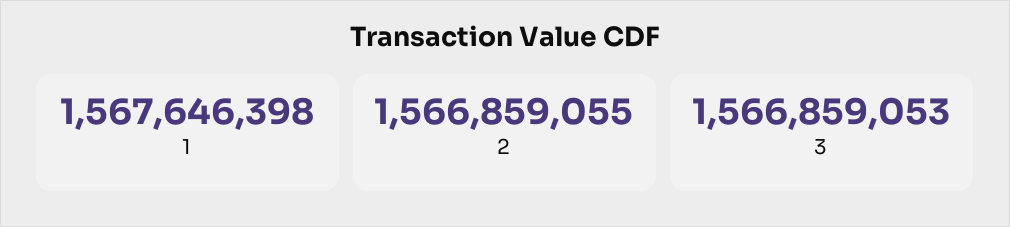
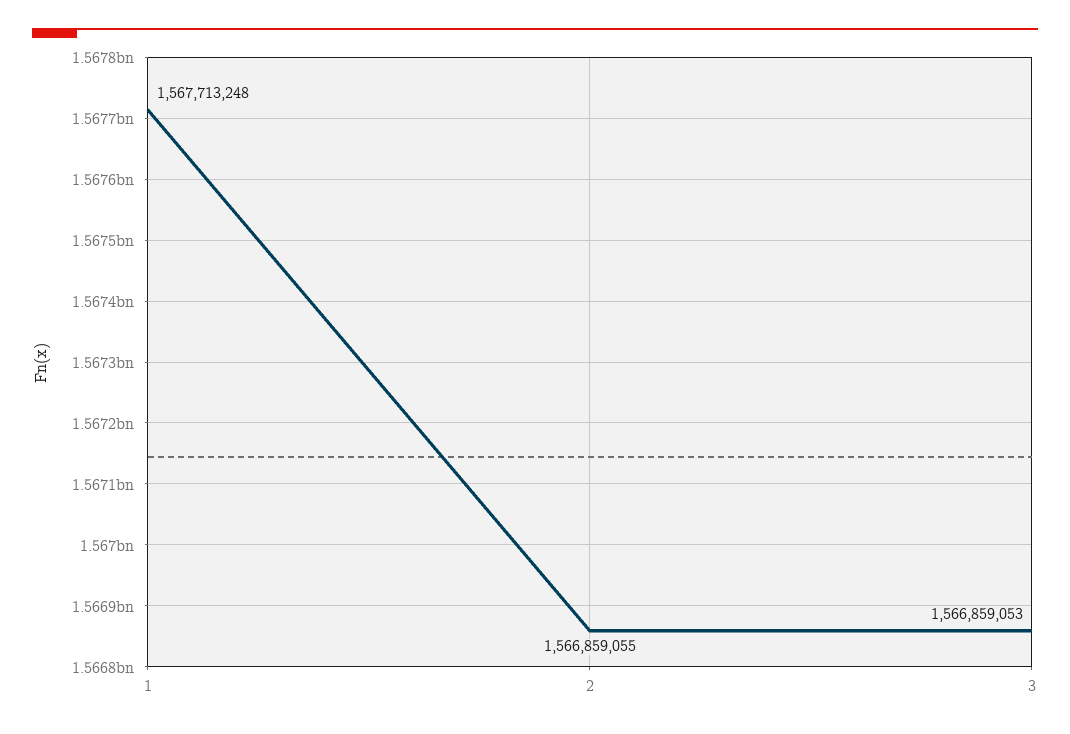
  {
-   "1": 1567646398,
+   "1": 1567713248,
    "2": 1566859055,
    "3": 1566859053
  }

